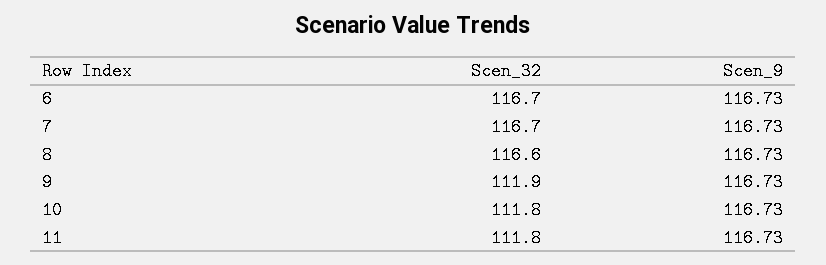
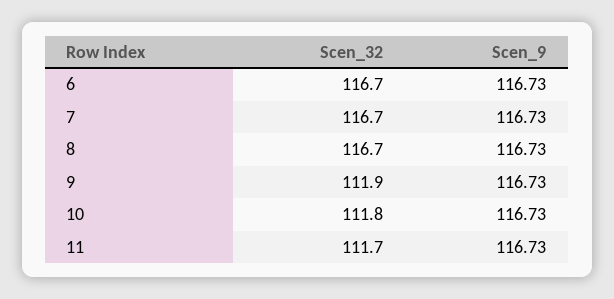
  {
    "Scen_32": {
      "6": 116.7,
      "7": 116.7,
-     "8": 116.6,
+     "8": 116.7,
      "9": 111.9,
      "10": 111.8,
-     "11": 111.8
+     "11": 111.7
    },
    "Scen_9": {
      "6": 116.73,
      "7": 116.73,
      "8": 116.73,
      "9": 116.73,
      "10": 116.73,
      "11": 116.73
    }
  }

